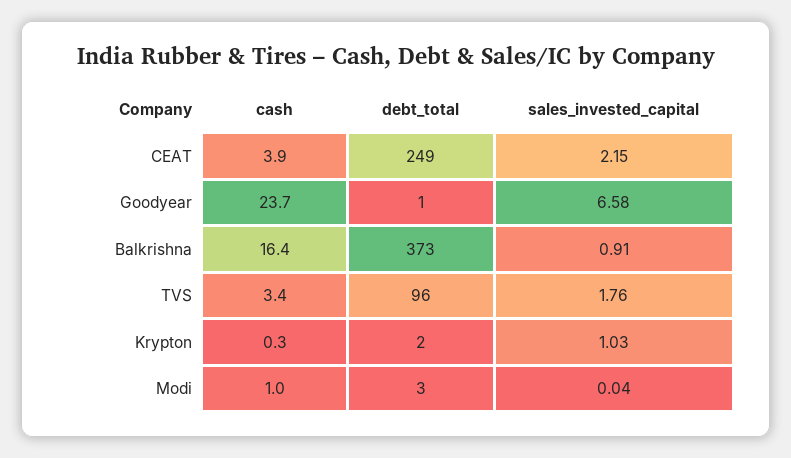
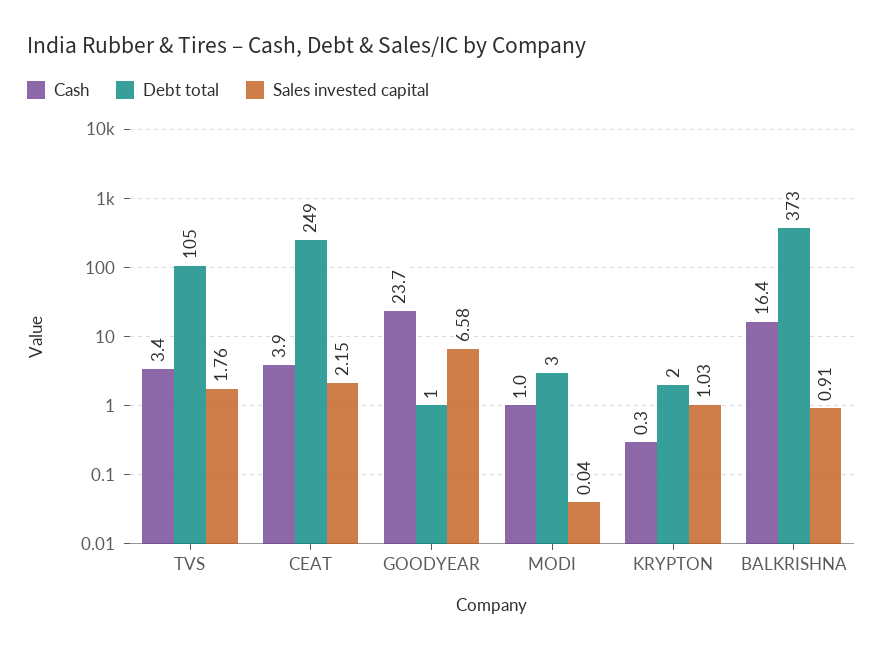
  {
    "cash": {
      "CEAT": 3.9,
      "Goodyear": 23.7,
      "Balkrishna": 16.4,
      "TVS": 3.4,
      "Krypton": 0.3,
      "Modi": 1
    },
    "debt_total": {
      "CEAT": 249,
      "Goodyear": 1,
      "Balkrishna": 373,
-     "TVS": 96,
+     "TVS": 105,
      "Krypton": 2,
      "Modi": 3
    },
    "sales_invested_capital": {
      "CEAT": 2.15,
      "Goodyear": 6.58,
      "Balkrishna": 0.91,
      "TVS": 1.76,
      "Krypton": 1.03,
      "Modi": 0.04
    }
  }

